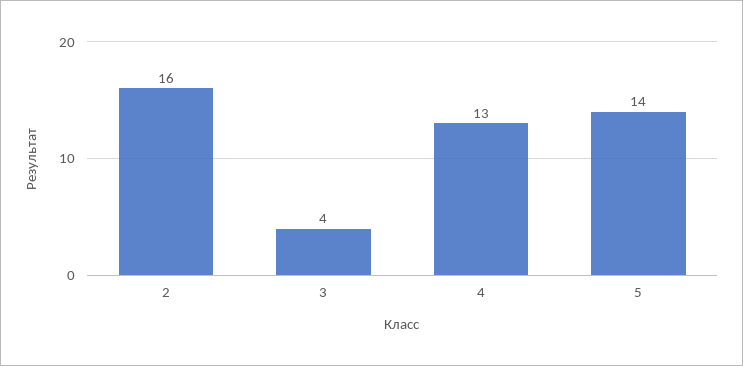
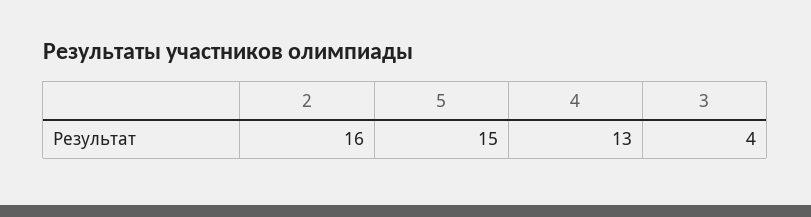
  {
    "2": 16,
    "3": 4,
    "4": 13,
-   "5": 14
+   "5": 15
  }

